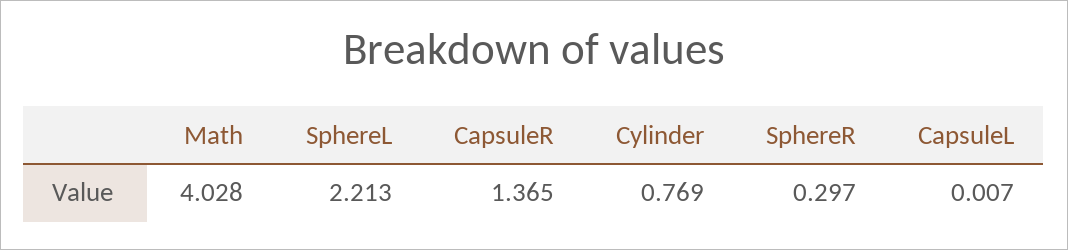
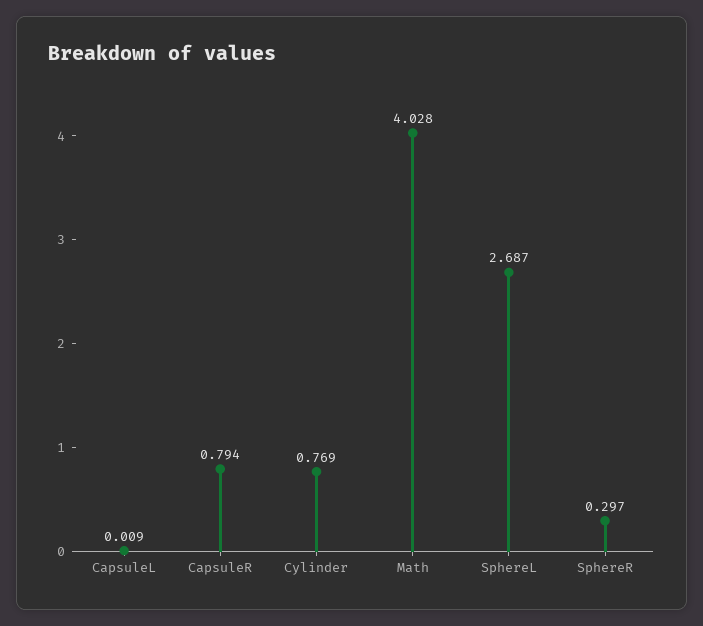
  {
    "Math": 4.028,
-   "SphereL": 2.213,
+   "SphereL": 2.687,
-   "CapsuleR": 1.365,
+   "CapsuleR": 0.794,
    "Cylinder": 0.769,
    "SphereR": 0.297,
-   "CapsuleL": 0.007
+   "CapsuleL": 0.009
  }

